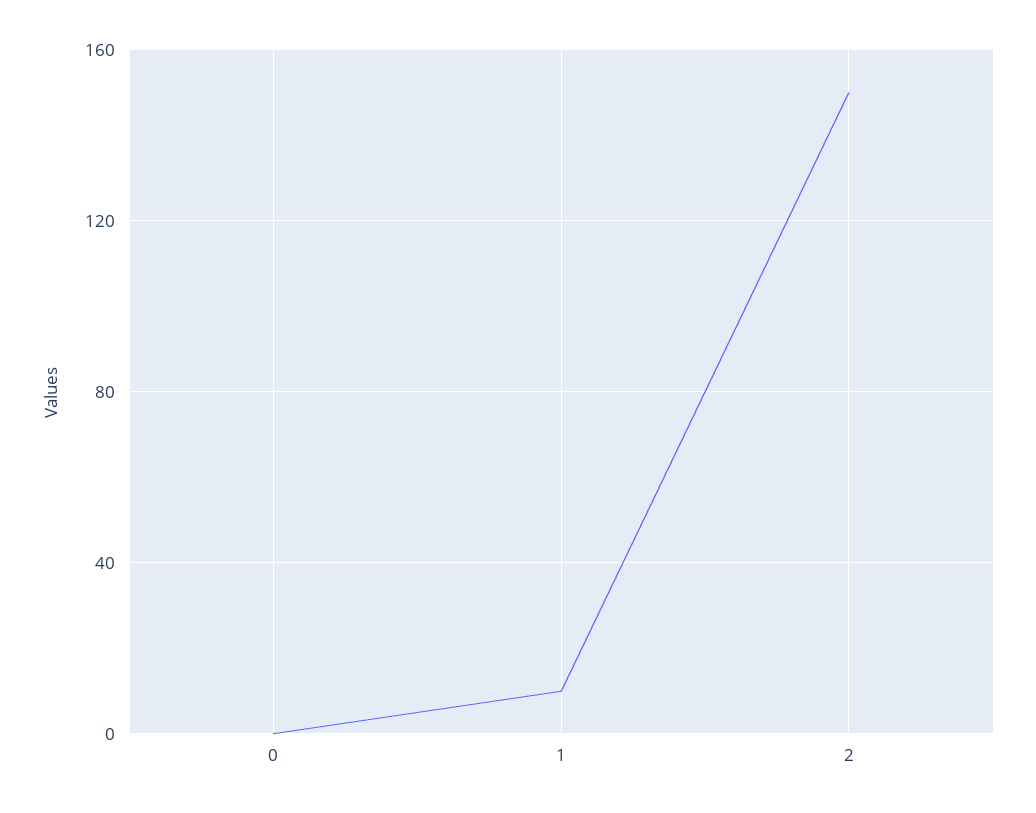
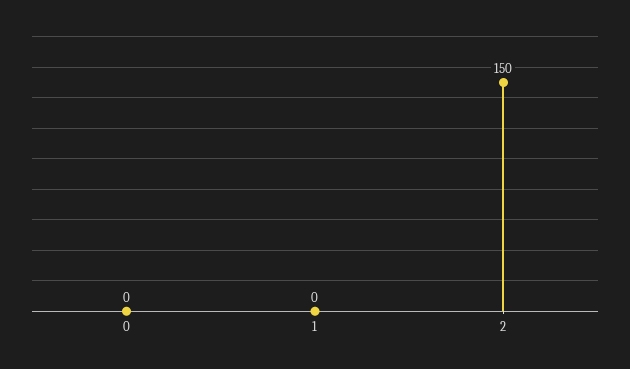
  {
    "0": 0,
-   "1": 10,
+   "1": 0,
    "2": 150
  }

